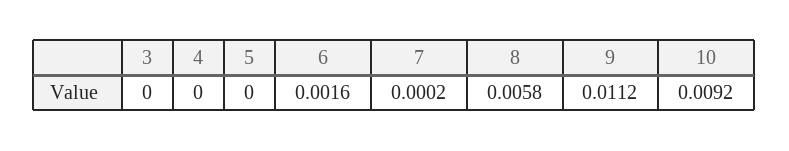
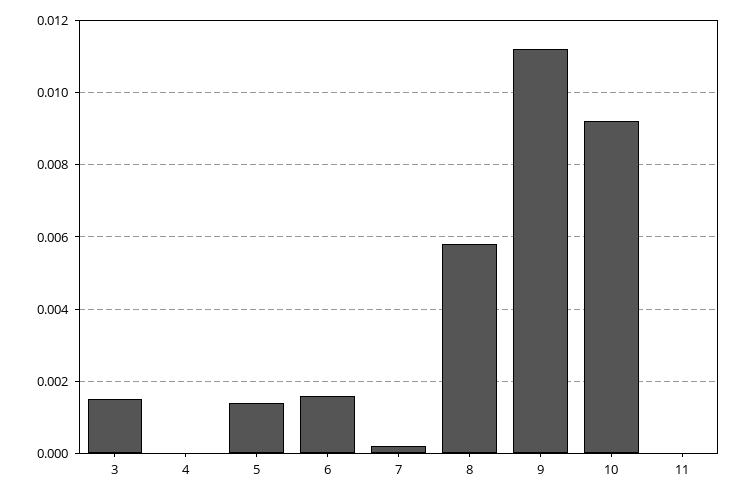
  {
-   "3": 0,
+   "3": 0.0015,
    "4": 0,
-   "5": 0,
+   "5": 0.0015,
    "6": 0.0016,
    "7": 0.0002,
    "8": 0.0058,
    "9": 0.0112,
-   "10": 0.0092
+   "10": 0.0092,
+   "11": 0
  }

